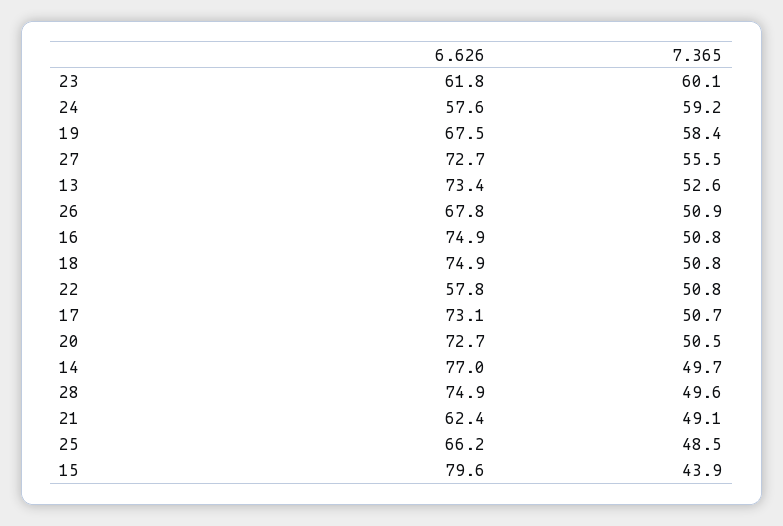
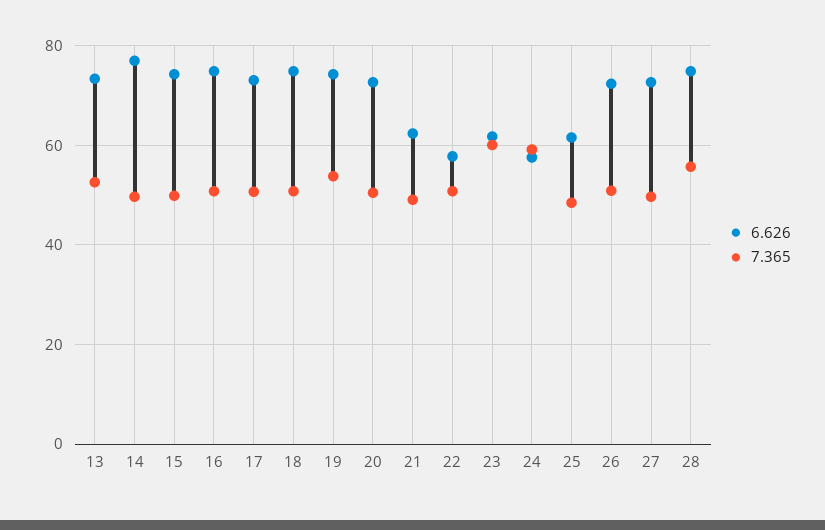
  {
    "6.626": {
      "23": 61.8,
      "24": 57.6,
-     "19": 67.5,
+     "19": 74,
      "27": 72.7,
      "13": 73.4,
-     "26": 67.8,
+     "26": 72,
      "16": 74.9,
      "18": 74.9,
      "22": 57.8,
      "17": 73.1,
      "20": 72.7,
      "14": 77,
      "28": 74.9,
      "21": 62.4,
-     "25": 66.2,
+     "25": 62,
-     "15": 79.6
+     "15": 74
    },
    "7.365": {
      "23": 60.1,
      "24": 59.2,
-     "19": 58.4,
+     "19": 54,
-     "27": 55.5,
+     "27": 50,
      "13": 52.6,
      "26": 50.9,
      "16": 50.8,
      "18": 50.8,
      "22": 50.8,
      "17": 50.7,
      "20": 50.5,
      "14": 49.7,
-     "28": 49.6,
+     "28": 56,
      "21": 49.1,
      "25": 48.5,
-     "15": 43.9
+     "15": 50
    }
  }

